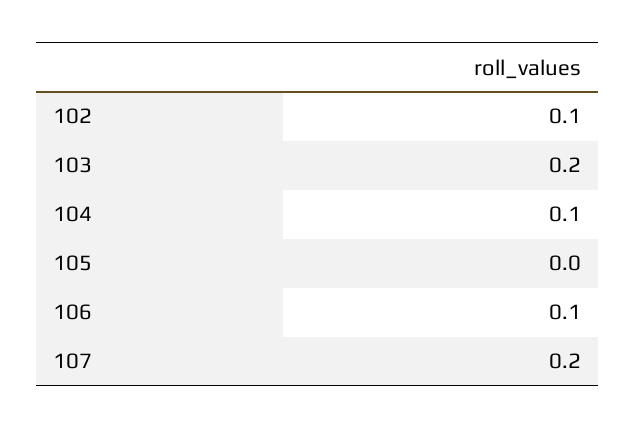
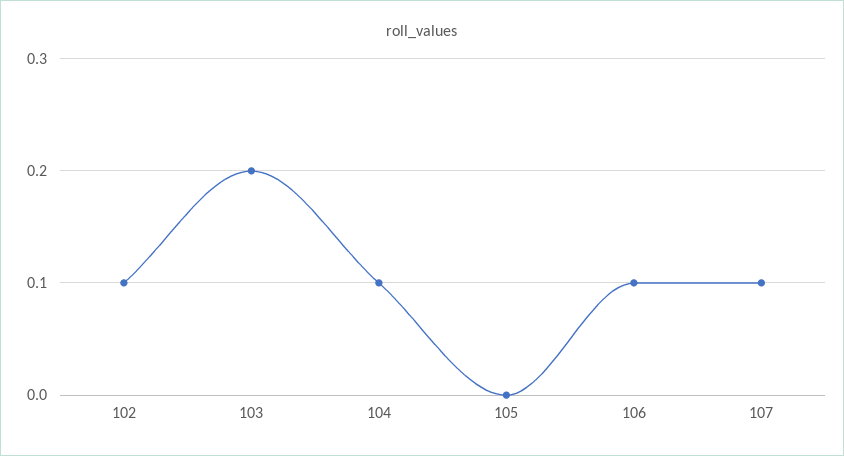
  {
    "102": 0.1,
    "103": 0.2,
    "104": 0.1,
    "105": 0,
    "106": 0.1,
-   "107": 0.2
+   "107": 0.1
  }

